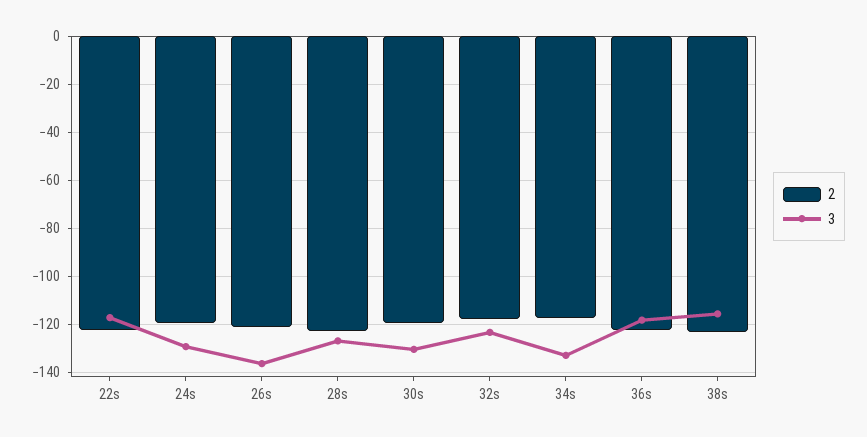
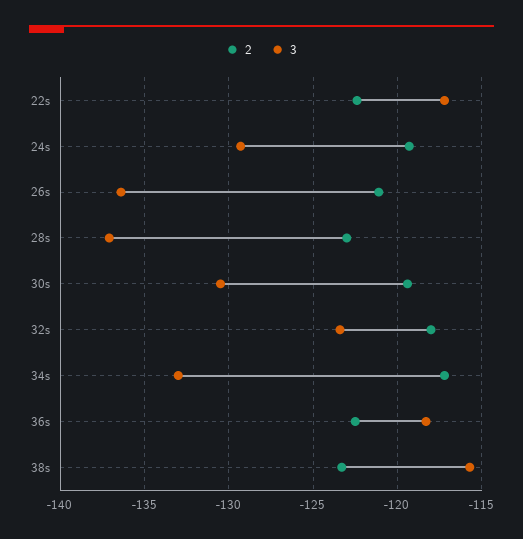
  {
    "2": {
      "22s": -122.5,
      "24s": -119.5,
      "26s": -121,
      "28s": -123,
      "30s": -119.5,
      "32s": -118,
      "34s": -117,
      "36s": -122.5,
      "38s": -123.5
    },
    "3": {
      "22s": -117,
      "24s": -129.5,
      "26s": -136.5,
-     "28s": -127.5,
+     "28s": -137,
      "30s": -130.5,
      "32s": -123.5,
      "34s": -133,
      "36s": -118.5,
      "38s": -115.5
    }
  }

